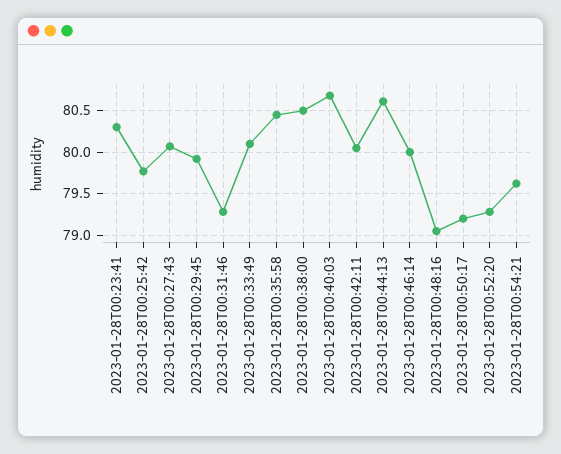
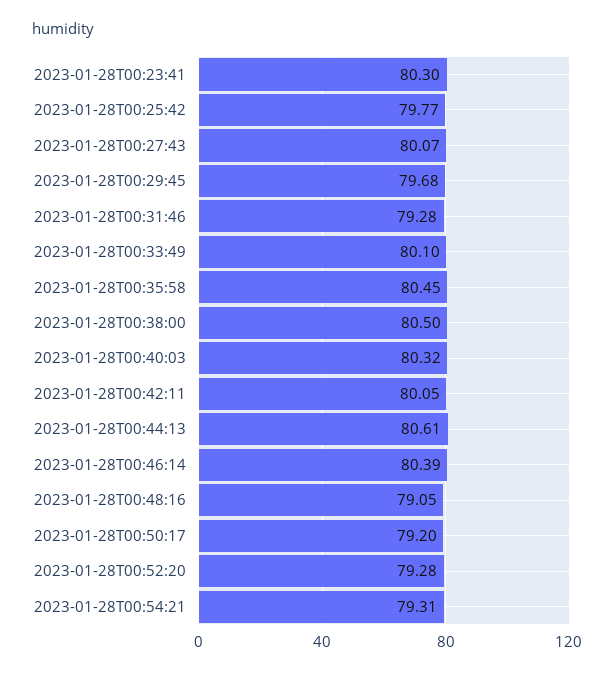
  {
    "2023-01-28T00:23:41": 80.3,
    "2023-01-28T00:25:42": 79.77,
    "2023-01-28T00:27:43": 80.07,
-   "2023-01-28T00:29:45": 79.9,
+   "2023-01-28T00:29:45": 79.68,
    "2023-01-28T00:31:46": 79.28,
    "2023-01-28T00:33:49": 80.1,
    "2023-01-28T00:35:58": 80.45,
    "2023-01-28T00:38:00": 80.5,
-   "2023-01-28T00:40:03": 80.7,
+   "2023-01-28T00:40:03": 80.32,
    "2023-01-28T00:42:11": 80.05,
    "2023-01-28T00:44:13": 80.61,
-   "2023-01-28T00:46:14": 80,
+   "2023-01-28T00:46:14": 80.39,
    "2023-01-28T00:48:16": 79.05,
    "2023-01-28T00:50:17": 79.2,
    "2023-01-28T00:52:20": 79.28,
-   "2023-01-28T00:54:21": 79.6
+   "2023-01-28T00:54:21": 79.31
  }

